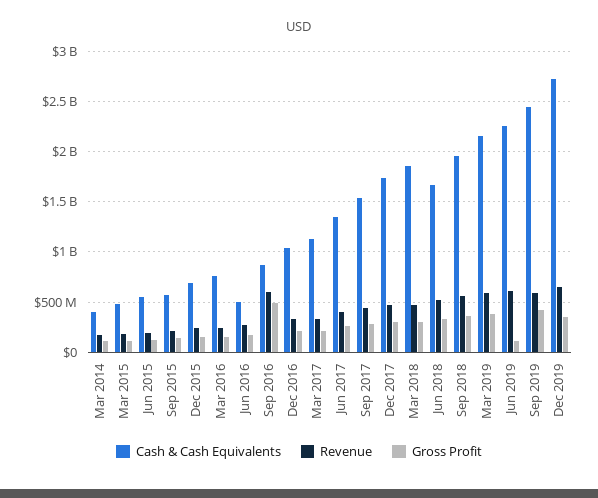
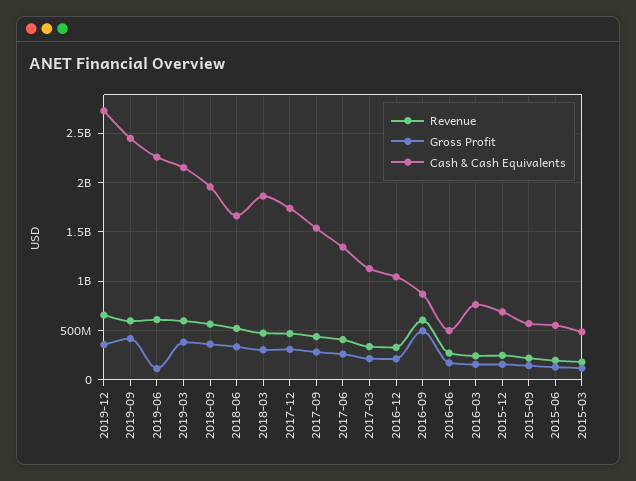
  {
    "Cash & Cash Equivalents": {
-     "Mar 2014": 400000000,
      "Mar 2015": 500000000,
      "Jun 2015": 600000000,
      "Sep 2015": 600000000,
      "Dec 2015": 700000000,
      "Mar 2016": 800000000,
      "Jun 2016": 500000000,
      "Sep 2016": 900000000,
      "Dec 2016": 1000000000,
      "Mar 2017": 1100000000,
      "Jun 2017": 1300000000,
      "Sep 2017": 1500000000,
      "Dec 2017": 1700000000,
      "Mar 2018": 1900000000,
      "Jun 2018": 1700000000,
      "Sep 2018": 2000000000,
      "Mar 2019": 2200000000,
      "Jun 2019": 2300000000,
      "Sep 2019": 2400000000,
      "Dec 2019": 2700000000
    },
    "Revenue": {
-     "Mar 2014": 200000000,
      "Mar 2015": 200000000,
      "Jun 2015": 200000000,
      "Sep 2015": 200000000,
      "Dec 2015": 200000000,
      "Mar 2016": 200000000,
      "Jun 2016": 300000000,
      "Sep 2016": 600000000,
      "Dec 2016": 300000000,
      "Mar 2017": 300000000,
      "Jun 2017": 400000000,
      "Sep 2017": 400000000,
      "Dec 2017": 500000000,
      "Mar 2018": 500000000,
      "Jun 2018": 500000000,
      "Sep 2018": 600000000,
      "Mar 2019": 600000000,
      "Jun 2019": 600000000,
      "Sep 2019": 600000000,
      "Dec 2019": 700000000
    },
    "Gross Profit": {
-     "Mar 2014": 100000000,
      "Mar 2015": 100000000,
      "Jun 2015": 100000000,
      "Sep 2015": 100000000,
      "Dec 2015": 200000000,
      "Mar 2016": 200000000,
      "Jun 2016": 200000000,
      "Sep 2016": 500000000,
      "Dec 2016": 200000000,
      "Mar 2017": 200000000,
      "Jun 2017": 300000000,
      "Sep 2017": 300000000,
      "Dec 2017": 300000000,
      "Mar 2018": 300000000,
      "Jun 2018": 300000000,
      "Sep 2018": 400000000,
      "Mar 2019": 400000000,
      "Jun 2019": 100000000,
      "Sep 2019": 400000000,
      "Dec 2019": 400000000
    }
  }

